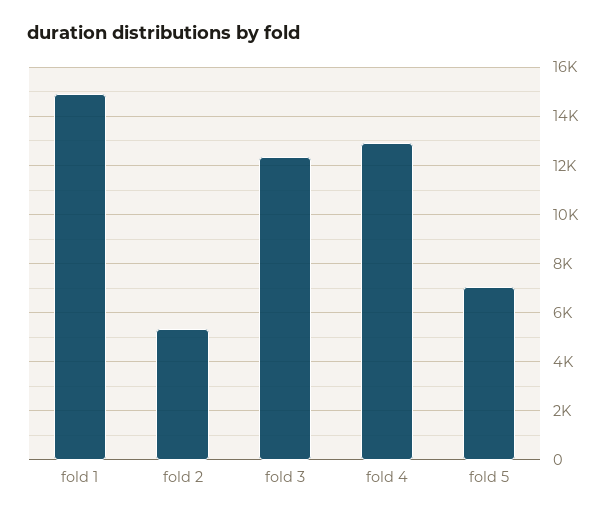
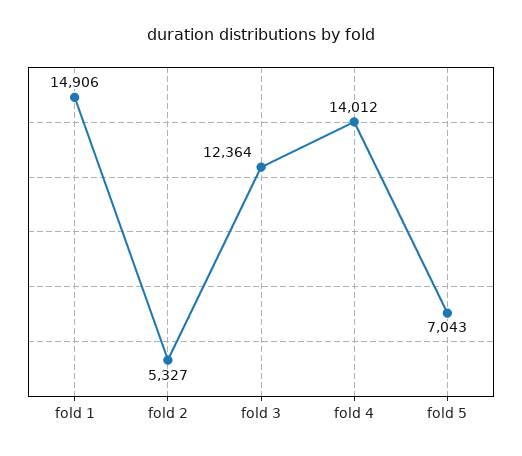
  {
    "fold 1": 14906,
    "fold 2": 5327,
    "fold 3": 12364,
-   "fold 4": 13000,
+   "fold 4": 14012,
    "fold 5": 7043
  }

